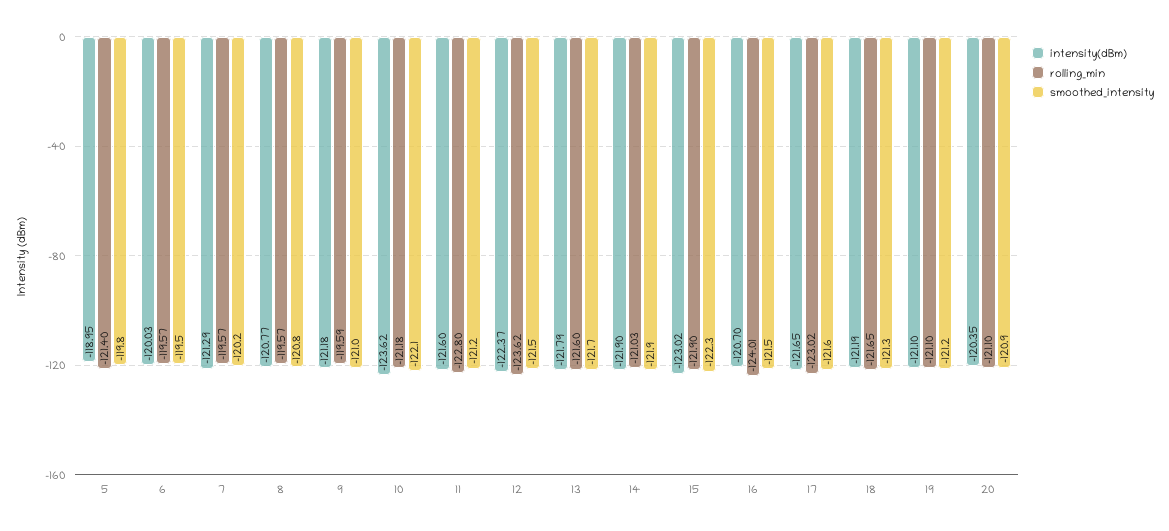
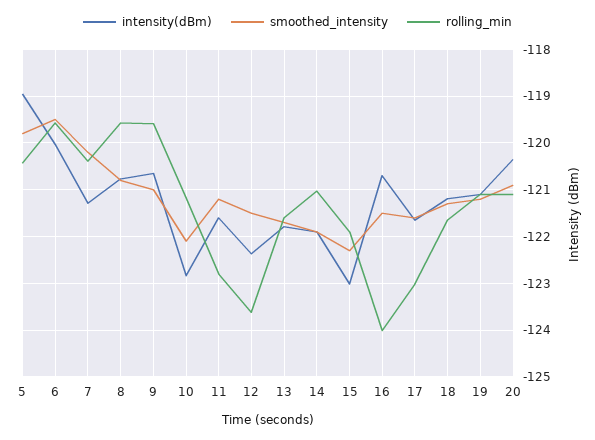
  {
    "intensity(dBm)": {
      "5": -118.95,
      "6": -120.03,
      "7": -121.29,
      "8": -120.77,
-     "9": -121.18,
+     "9": -120.6,
-     "10": -123.62,
+     "10": -122.8,
      "11": -121.6,
      "12": -122.37,
      "13": -121.79,
      "14": -121.9,
      "15": -123.02,
      "16": -120.7,
      "17": -121.65,
      "18": -121.19,
      "19": -121.1,
      "20": -120.35
    },
    "rolling_min": {
-     "5": -121.4,
+     "5": -120.4,
      "6": -119.57,
-     "7": -119.57,
+     "7": -120.4,
      "8": -119.57,
      "9": -119.59,
      "10": -121.18,
      "11": -122.8,
      "12": -123.62,
      "13": -121.6,
      "14": -121.03,
      "15": -121.9,
      "16": -124.01,
      "17": -123.02,
      "18": -121.65,
      "19": -121.1,
      "20": -121.1
    },
    "smoothed_intensity": {
      "5": -119.8,
      "6": -119.5,
      "7": -120.2,
      "8": -120.8,
      "9": -121,
      "10": -122.1,
      "11": -121.2,
      "12": -121.5,
      "13": -121.7,
      "14": -121.9,
      "15": -122.3,
      "16": -121.5,
      "17": -121.6,
      "18": -121.3,
      "19": -121.2,
      "20": -120.9
    }
  }

